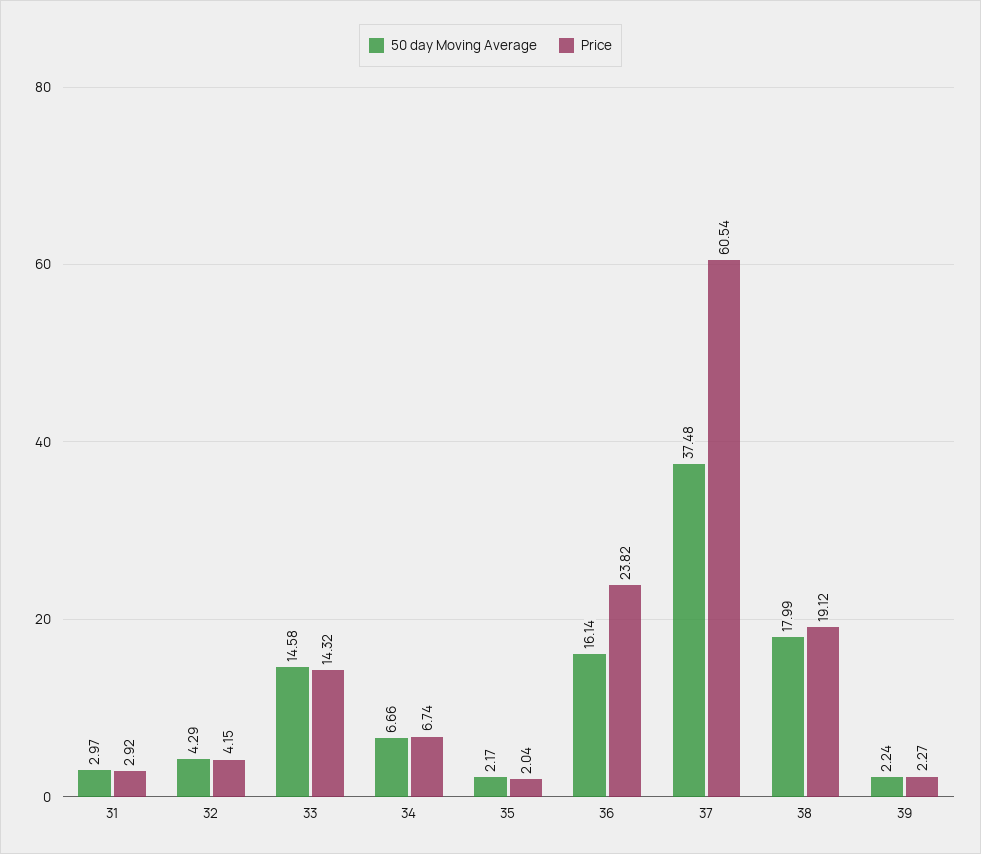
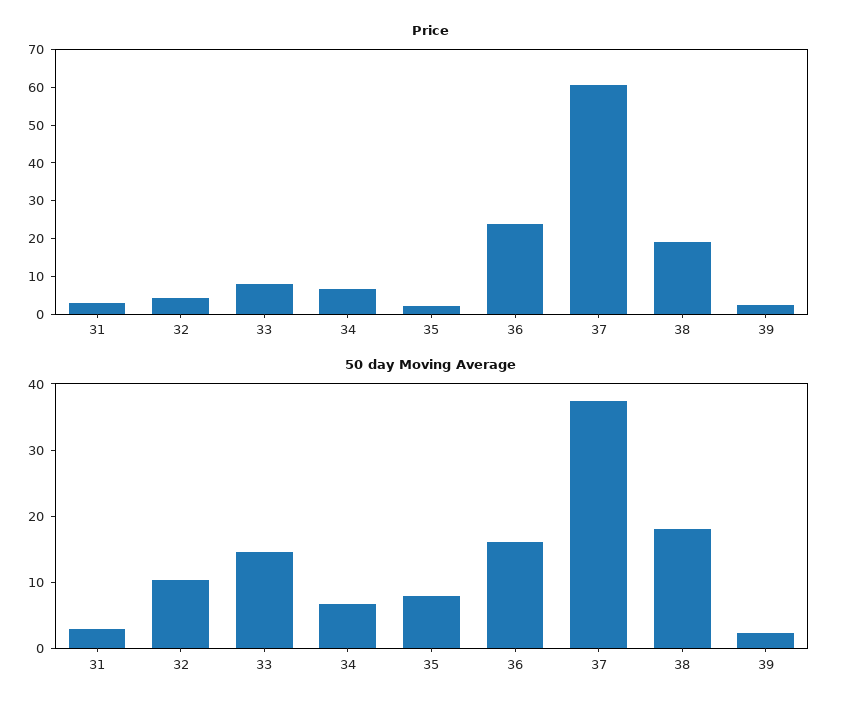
  {
    "50 day Moving Average": {
      "31": 2.97,
-     "32": 4.29,
+     "32": 10,
      "33": 14.58,
      "34": 6.66,
-     "35": 2.17,
+     "35": 8,
      "36": 16.14,
      "37": 37.48,
      "38": 17.99,
      "39": 2.24
    },
    "Price": {
      "31": 2.92,
      "32": 4.15,
-     "33": 14.32,
+     "33": 7.5,
      "34": 6.74,
      "35": 2.04,
      "36": 23.82,
      "37": 60.54,
      "38": 19.12,
      "39": 2.27
    }
  }

